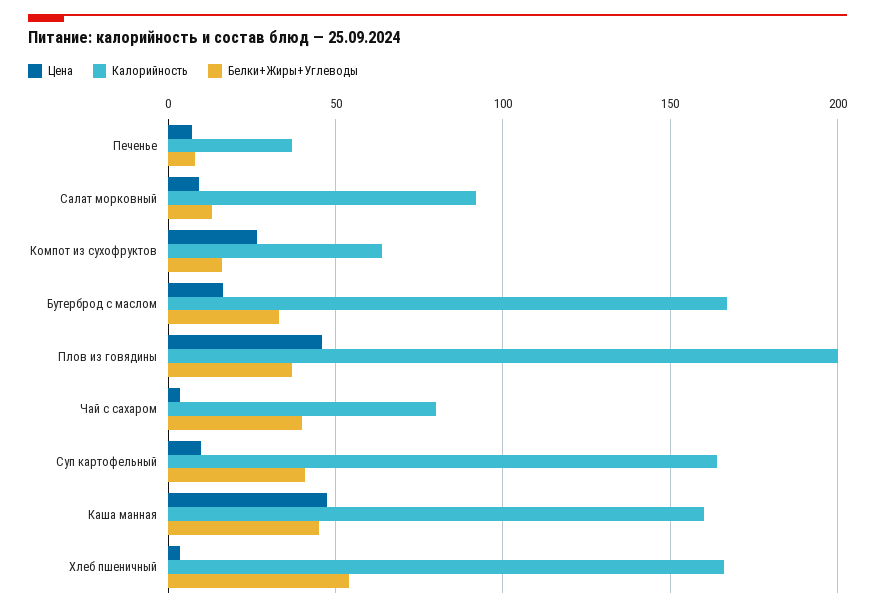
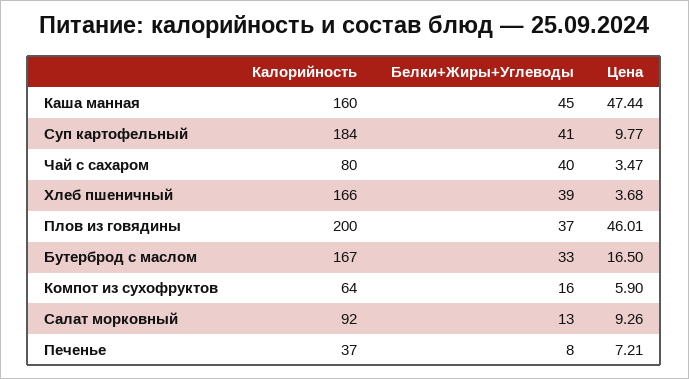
  {
    "Цена": {
      "Печенье": 7.21,
      "Салат морковный": 9.26,
-     "Компот из сухофруктов": 25,
+     "Компот из сухофруктов": 5.9,
      "Бутерброд с маслом": 16.5,
      "Плов из говядины": 46.01,
      "Чай с сахаром": 3.47,
      "Суп картофельный": 9.77,
      "Каша манная": 47.44,
      "Хлеб пшеничный": 3.68
    },
    "Калорийность": {
      "Печенье": 37,
      "Салат морковный": 92,
      "Компот из сухофруктов": 64,
      "Бутерброд с маслом": 167,
      "Плов из говядины": 200,
      "Чай с сахаром": 80,
-     "Суп картофельный": 165,
+     "Суп картофельный": 184,
      "Каша манная": 160,
      "Хлеб пшеничный": 166
    },
    "Белки+Жиры+Углеводы": {
      "Печенье": 8,
      "Салат морковный": 13,
      "Компот из сухофруктов": 16,
      "Бутерброд с маслом": 33,
      "Плов из говядины": 37,
      "Чай с сахаром": 40,
      "Суп картофельный": 41,
      "Каша манная": 45,
-     "Хлеб пшеничный": 55
+     "Хлеб пшеничный": 39
    }
  }

